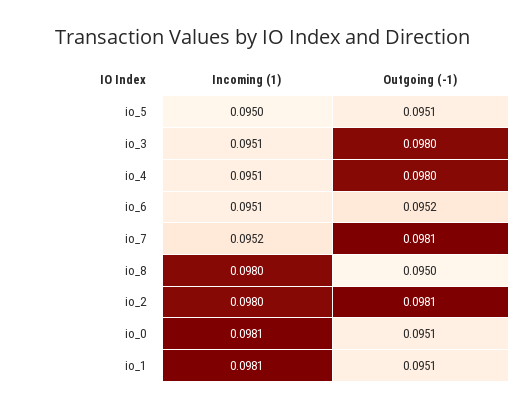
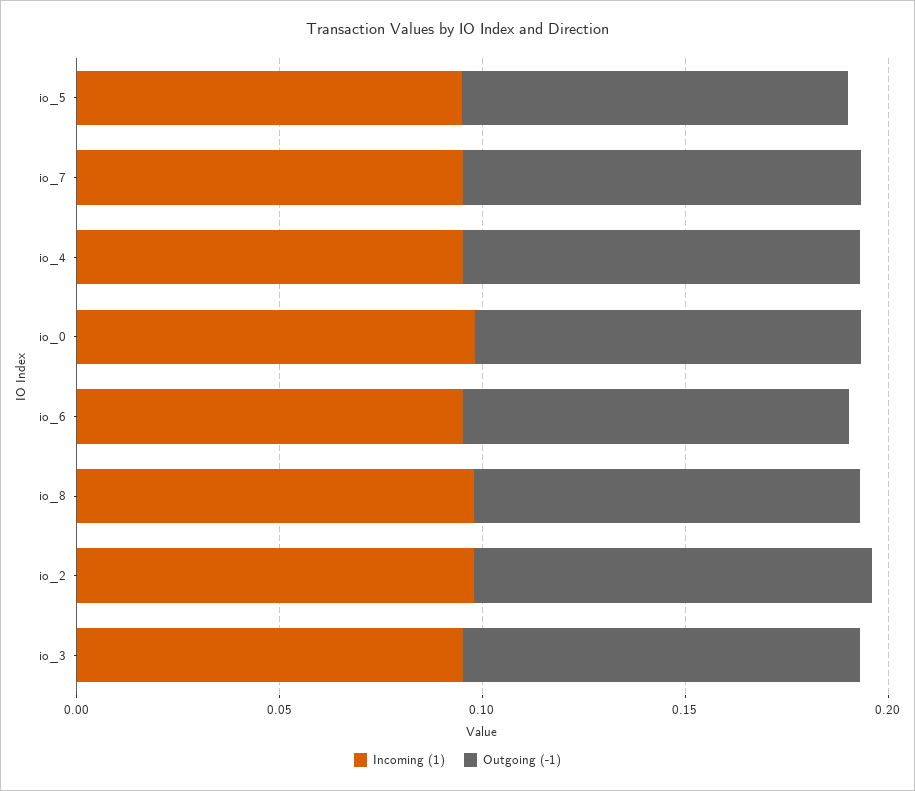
  {
    "Incoming (1)": {
      "io_5": 0.095,
      "io_3": 0.0951,
      "io_4": 0.0951,
      "io_6": 0.0951,
      "io_7": 0.0952,
      "io_8": 0.098,
      "io_2": 0.098,
-     "io_0": 0.0981,
+     "io_0": 0.0981
-     "io_1": 0.0981
    },
    "Outgoing (-1)": {
      "io_5": 0.0951,
      "io_3": 0.098,
      "io_4": 0.098,
      "io_6": 0.0952,
      "io_7": 0.0981,
      "io_8": 0.095,
      "io_2": 0.0981,
-     "io_0": 0.0951,
+     "io_0": 0.0951
-     "io_1": 0.0951
    }
  }

